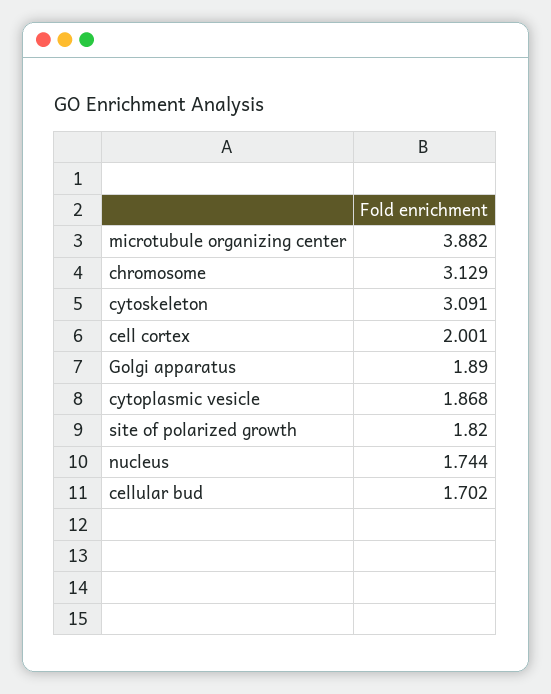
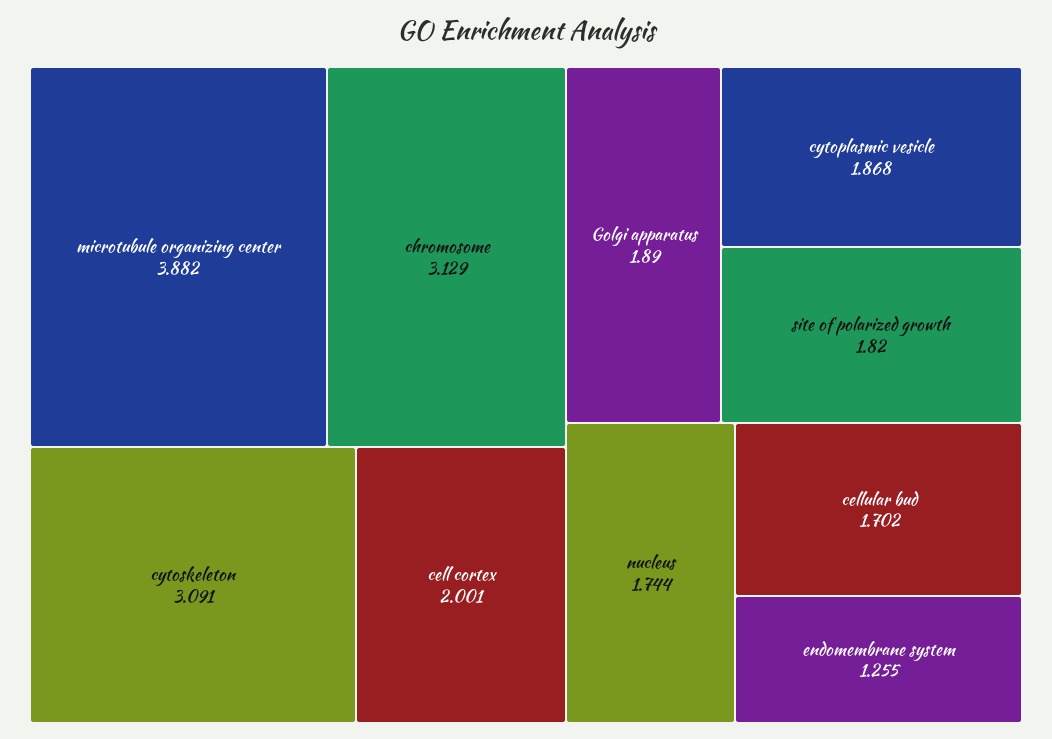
  {
    "microtubule organizing center": 3.882,
    "chromosome": 3.129,
    "cytoskeleton": 3.091,
    "cell cortex": 2.001,
    "Golgi apparatus": 1.89,
    "cytoplasmic vesicle": 1.868,
    "site of polarized growth": 1.82,
    "nucleus": 1.744,
-   "cellular bud": 1.702
+   "cellular bud": 1.702,
+   "endomembrane system": 1.255
  }

